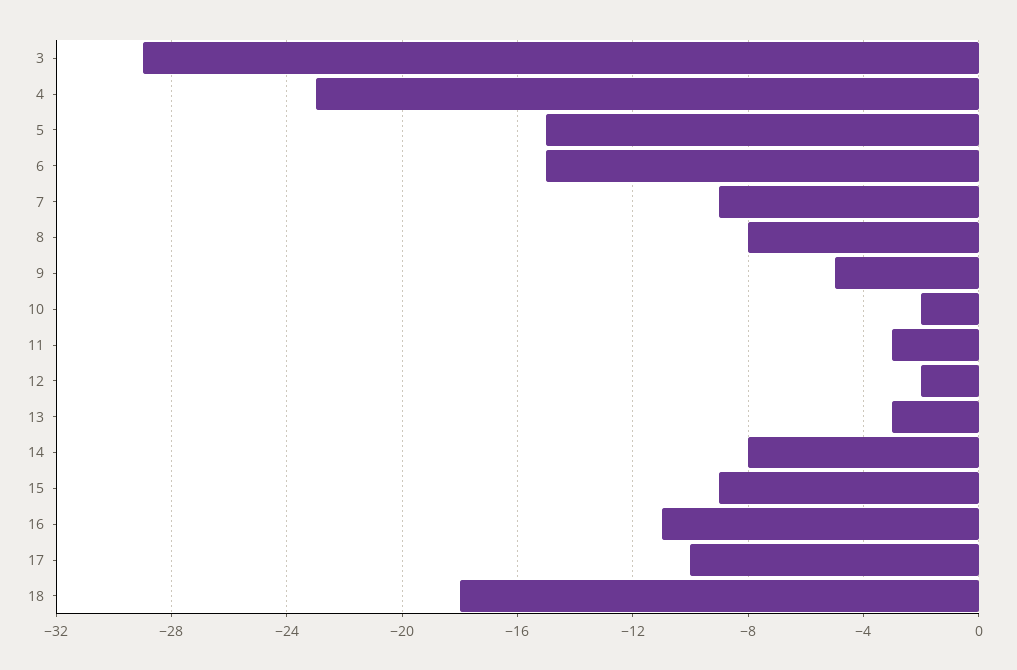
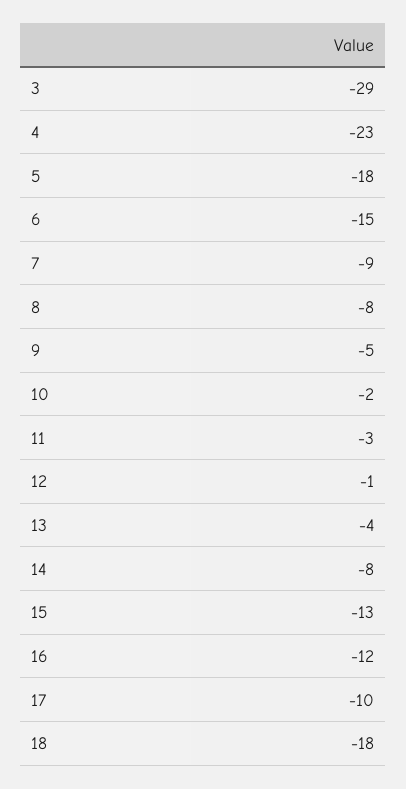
  {
    "3": -29,
    "4": -23,
-   "5": -15,
+   "5": -18,
    "6": -15,
    "7": -9,
    "8": -8,
    "9": -5,
    "10": -2,
    "11": -3,
-   "12": -2,
+   "12": -1,
-   "13": -3,
+   "13": -4,
    "14": -8,
-   "15": -9,
+   "15": -13,
-   "16": -11,
+   "16": -12,
    "17": -10,
    "18": -18
  }

